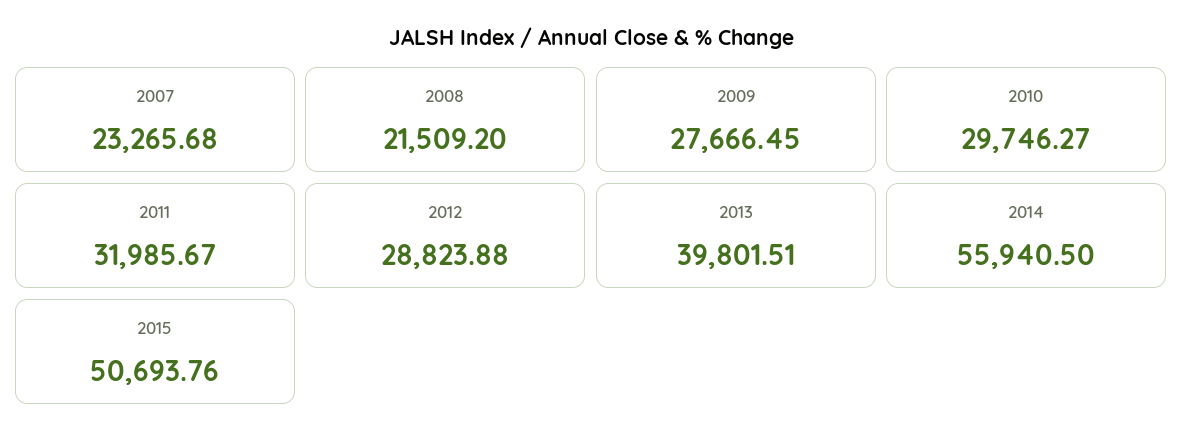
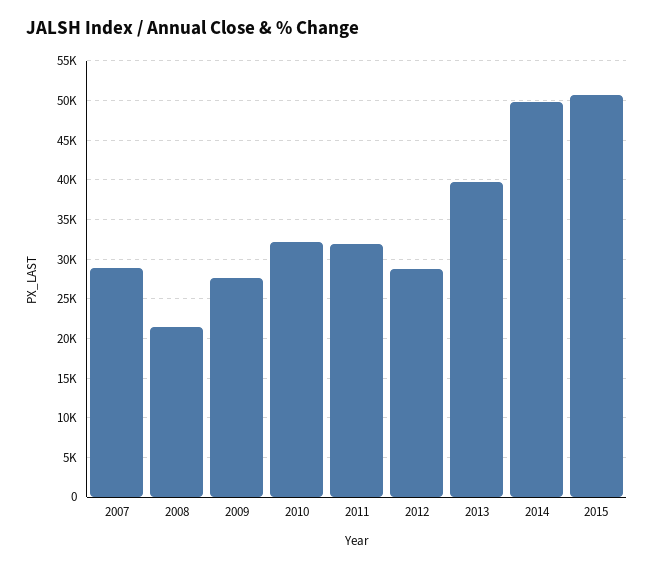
  {
-   "2007": 23265.68,
+   "2007": 29000,
    "2008": 21509.2,
    "2009": 27666.45,
-   "2010": 29746.27,
+   "2010": 32000,
    "2011": 31985.67,
    "2012": 28823.88,
    "2013": 39801.51,
-   "2014": 55940.5,
+   "2014": 50000,
    "2015": 50693.76
  }

